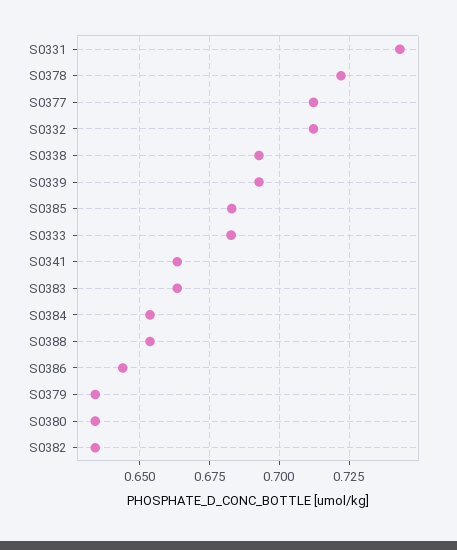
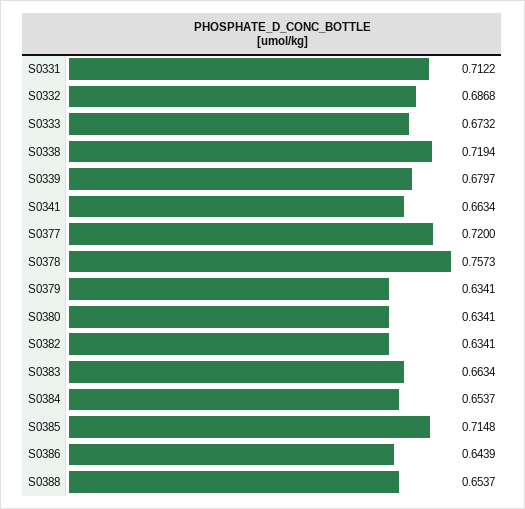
  {
-   "S0331": 0.7425,
+   "S0331": 0.7122,
-   "S0378": 0.7225,
+   "S0378": 0.7573,
-   "S0377": 0.7125,
+   "S0377": 0.72,
-   "S0332": 0.7125,
+   "S0332": 0.6868,
-   "S0338": 0.6925,
+   "S0338": 0.7194,
-   "S0339": 0.6925,
+   "S0339": 0.6797,
-   "S0385": 0.6825,
+   "S0385": 0.7148,
-   "S0333": 0.6825,
+   "S0333": 0.6732,
    "S0341": 0.6634,
    "S0383": 0.6634,
    "S0384": 0.6537,
    "S0388": 0.6537,
    "S0386": 0.6439,
    "S0379": 0.6341,
    "S0380": 0.6341,
    "S0382": 0.6341
  }

